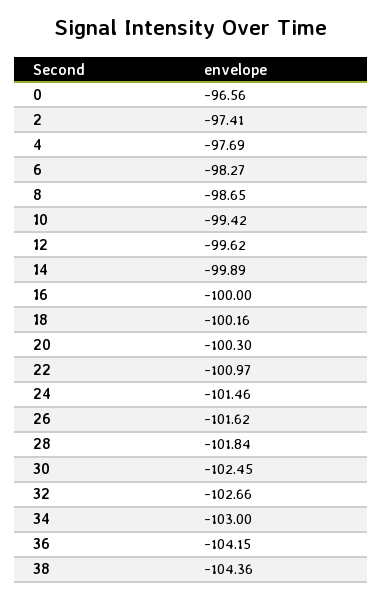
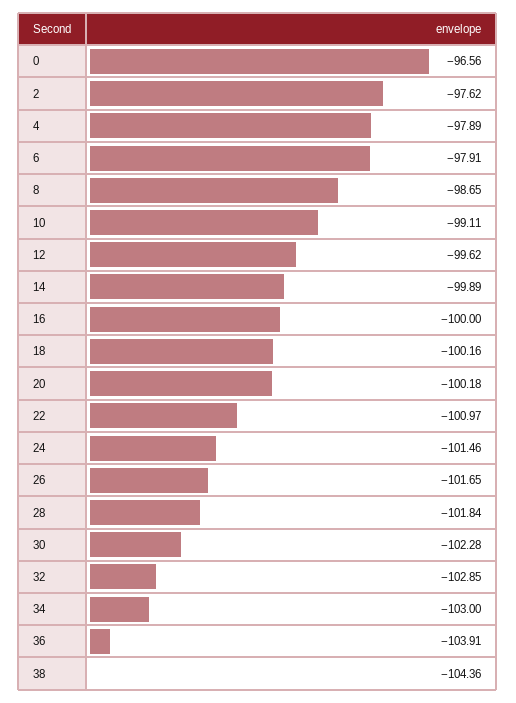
  {
    "0": -96.56,
-   "2": -97.41,
+   "2": -97.62,
-   "4": -97.69,
+   "4": -97.89,
-   "6": -98.27,
+   "6": -97.91,
    "8": -98.65,
-   "10": -99.42,
+   "10": -99.11,
    "12": -99.62,
    "14": -99.89,
    "16": -100,
    "18": -100.16,
-   "20": -100.3,
+   "20": -100.18,
    "22": -100.97,
    "24": -101.46,
-   "26": -101.62,
+   "26": -101.65,
    "28": -101.84,
-   "30": -102.45,
+   "30": -102.28,
-   "32": -102.66,
+   "32": -102.85,
    "34": -103,
-   "36": -104.15,
+   "36": -103.91,
    "38": -104.36
  }

